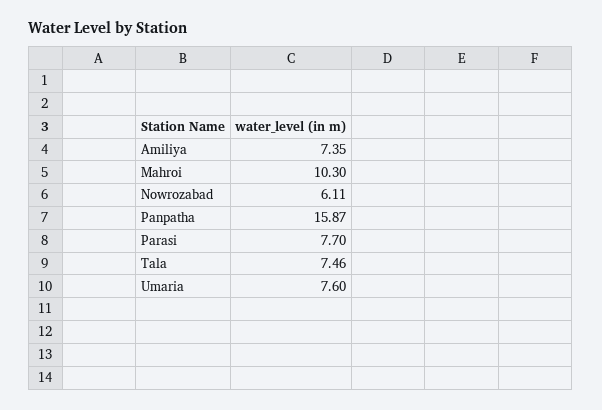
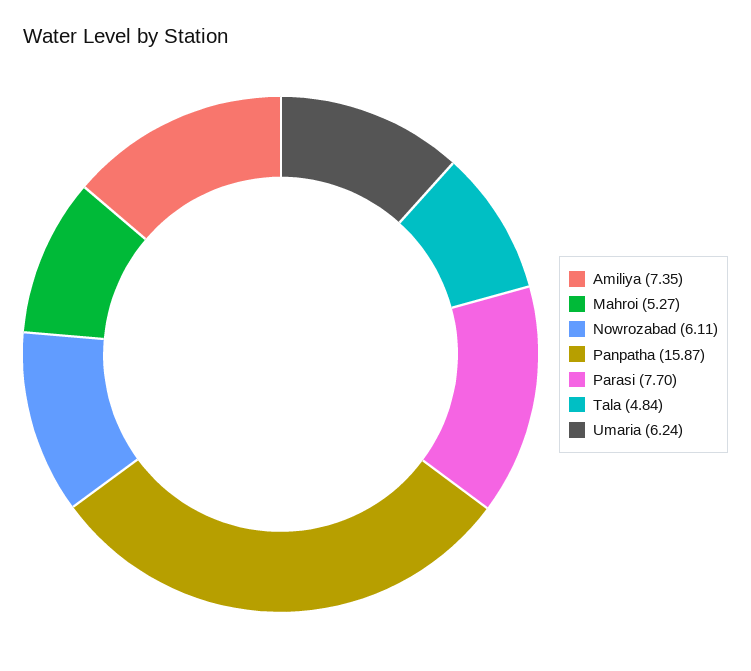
  {
    "Amiliya": 7.35,
-   "Mahroi": 10.3,
+   "Mahroi": 5.27,
    "Nowrozabad": 6.11,
    "Panpatha": 15.87,
    "Parasi": 7.7,
-   "Tala": 7.46,
+   "Tala": 4.84,
-   "Umaria": 7.6
+   "Umaria": 6.24
  }

